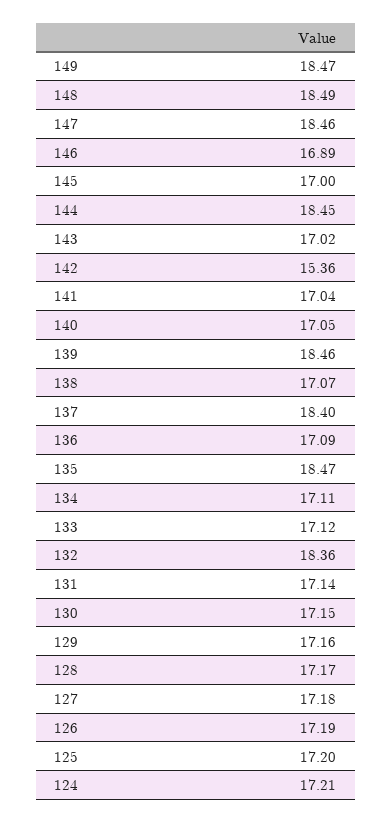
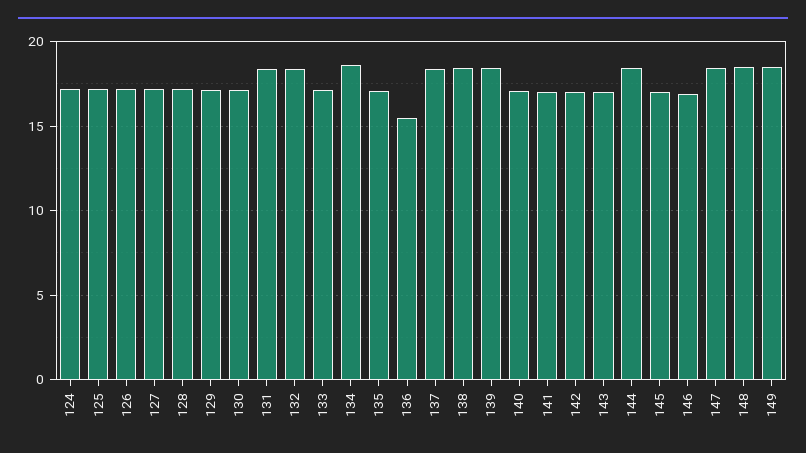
  {
    "149": 18.47,
    "148": 18.49,
    "147": 18.46,
    "146": 16.89,
    "145": 17,
    "144": 18.45,
    "143": 17.02,
-   "142": 15.36,
+   "142": 17,
    "141": 17.04,
    "140": 17.05,
    "139": 18.46,
-   "138": 17.07,
+   "138": 18.5,
    "137": 18.4,
-   "136": 17.09,
+   "136": 15.5,
-   "135": 18.47,
+   "135": 17,
-   "134": 17.11,
+   "134": 18.5,
    "133": 17.12,
    "132": 18.36,
-   "131": 17.14,
+   "131": 18.5,
    "130": 17.15,
    "129": 17.16,
    "128": 17.17,
    "127": 17.18,
    "126": 17.19,
    "125": 17.2,
    "124": 17.21
  }

